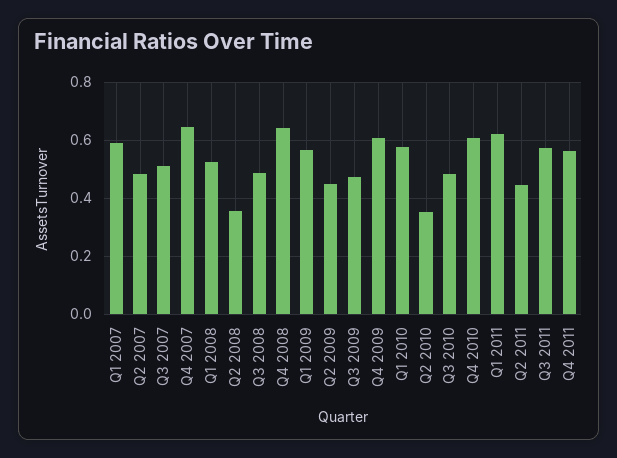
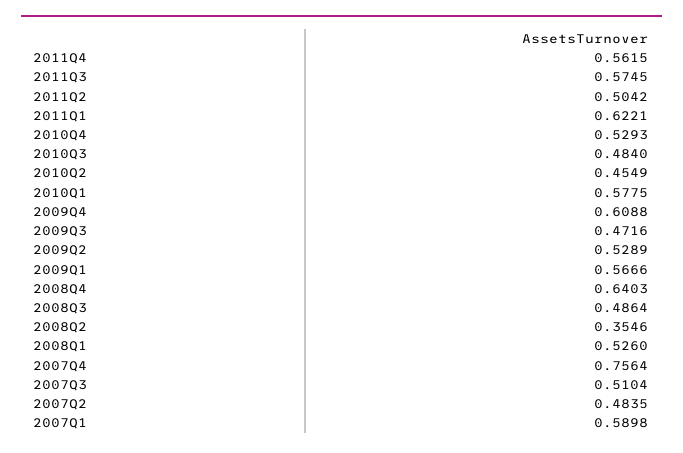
  {
    "Q1 2007": 0.5898,
    "Q2 2007": 0.4835,
    "Q3 2007": 0.5104,
-   "Q4 2007": 0.65,
+   "Q4 2007": 0.7564,
    "Q1 2008": 0.526,
    "Q2 2008": 0.3546,
    "Q3 2008": 0.4864,
    "Q4 2008": 0.6403,
    "Q1 2009": 0.5666,
-   "Q2 2009": 0.45,
+   "Q2 2009": 0.5289,
    "Q3 2009": 0.4716,
    "Q4 2009": 0.6088,
    "Q1 2010": 0.5775,
-   "Q2 2010": 0.35,
+   "Q2 2010": 0.4549,
    "Q3 2010": 0.484,
-   "Q4 2010": 0.6,
+   "Q4 2010": 0.5293,
    "Q1 2011": 0.6221,
-   "Q2 2011": 0.45,
+   "Q2 2011": 0.5042,
    "Q3 2011": 0.5745,
    "Q4 2011": 0.5615
  }

